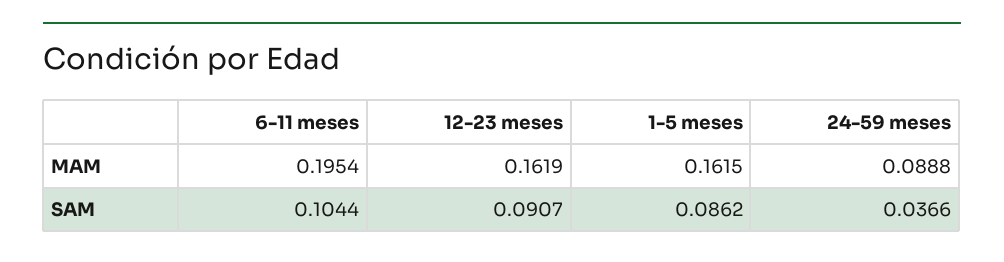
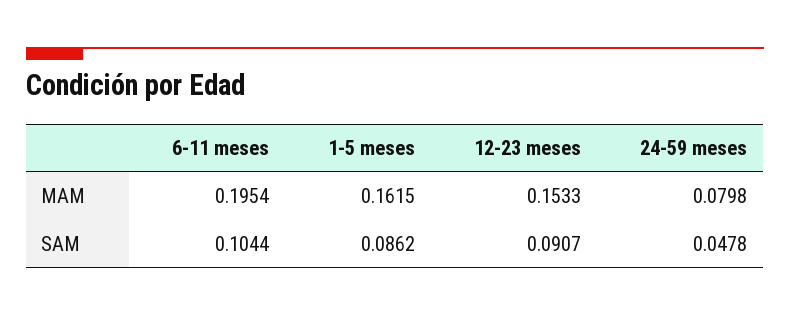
  {
    "6-11 meses": {
      "MAM": 0.1954,
      "SAM": 0.1044
    },
    "12-23 meses": {
-     "MAM": 0.1619,
+     "MAM": 0.1533,
      "SAM": 0.0907
    },
    "1-5 meses": {
      "MAM": 0.1615,
      "SAM": 0.0862
    },
    "24-59 meses": {
-     "MAM": 0.0888,
+     "MAM": 0.0798,
-     "SAM": 0.0366
+     "SAM": 0.0478
    }
  }

